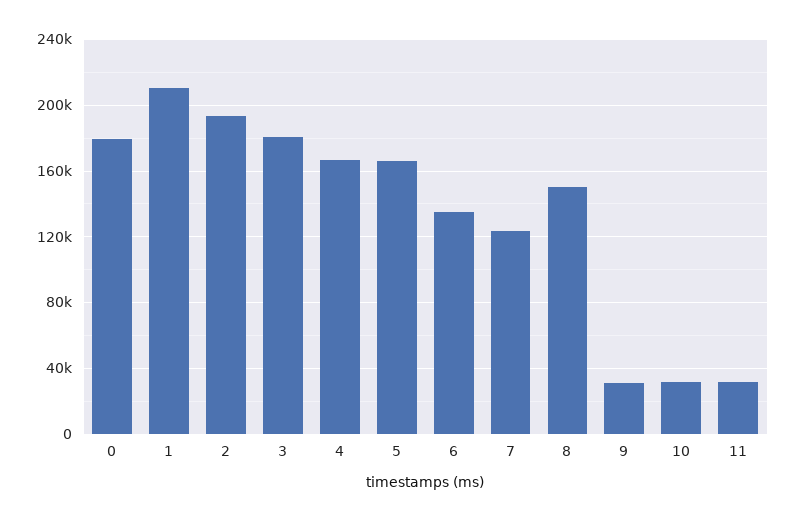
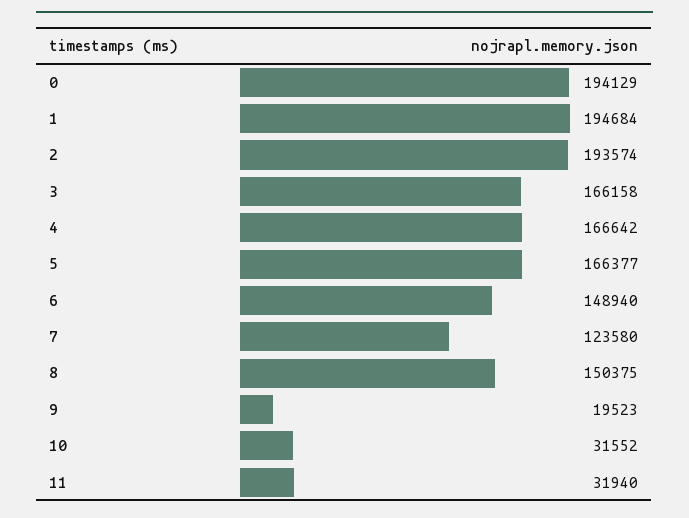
  {
-   "0": 180000,
+   "0": 194129,
-   "1": 210000,
+   "1": 194684,
    "2": 193574,
-   "3": 180000,
+   "3": 166158,
    "4": 166642,
    "5": 166377,
-   "6": 135000,
+   "6": 148940,
    "7": 123580,
    "8": 150375,
-   "9": 30000,
+   "9": 19523,
    "10": 31552,
    "11": 31940
  }

